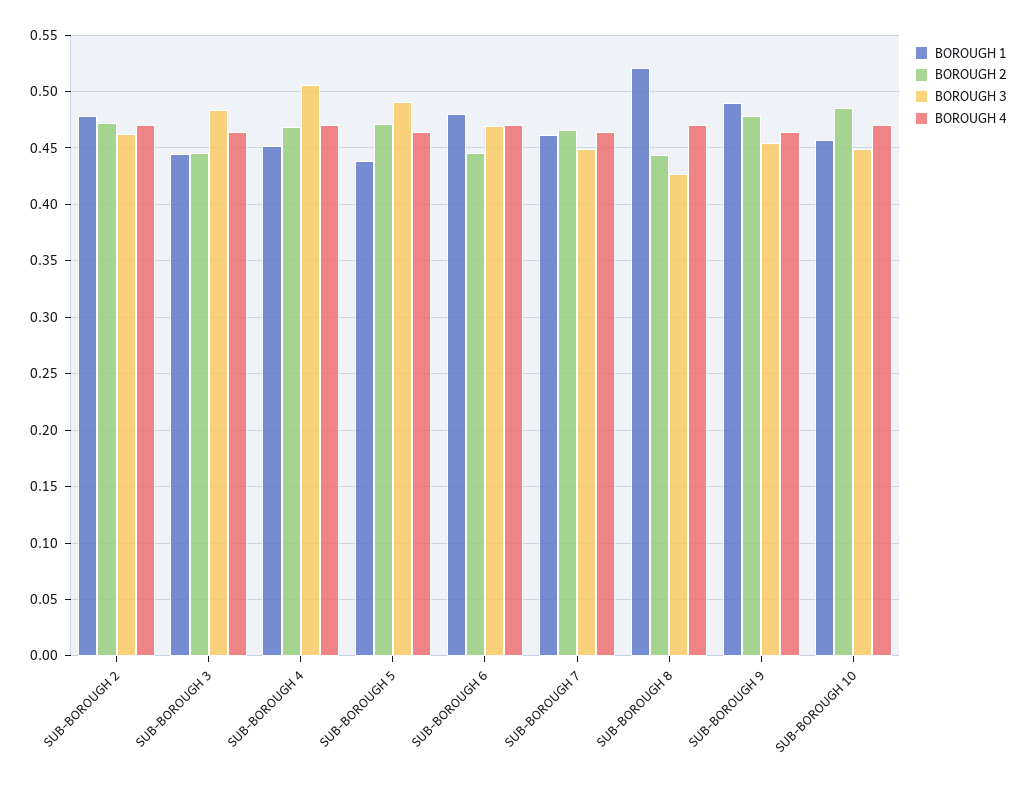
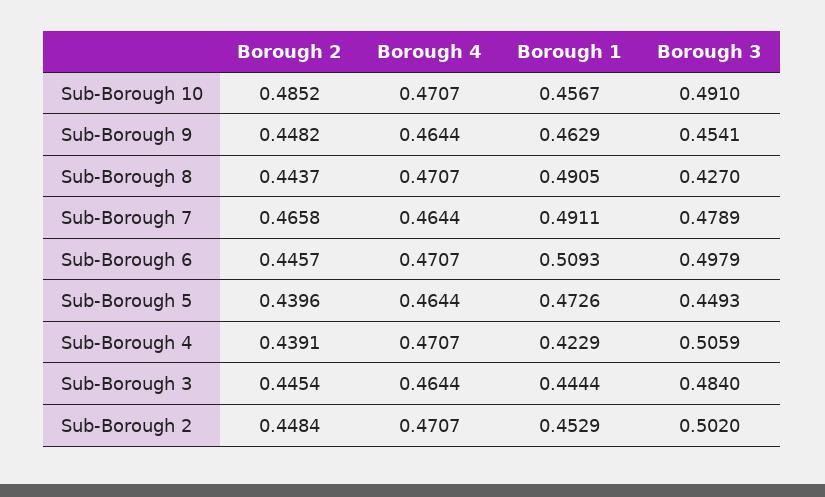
  {
    "BOROUGH 1": {
-     "SUB-BOROUGH 2": 0.48,
+     "SUB-BOROUGH 2": 0.4529,
      "SUB-BOROUGH 3": 0.4444,
-     "SUB-BOROUGH 4": 0.45,
+     "SUB-BOROUGH 4": 0.4229,
-     "SUB-BOROUGH 5": 0.44,
+     "SUB-BOROUGH 5": 0.4726,
-     "SUB-BOROUGH 6": 0.48,
+     "SUB-BOROUGH 6": 0.5093,
-     "SUB-BOROUGH 7": 0.46,
+     "SUB-BOROUGH 7": 0.4911,
-     "SUB-BOROUGH 8": 0.52,
+     "SUB-BOROUGH 8": 0.4905,
-     "SUB-BOROUGH 9": 0.49,
+     "SUB-BOROUGH 9": 0.4629,
      "SUB-BOROUGH 10": 0.4567
    },
    "BOROUGH 2": {
-     "SUB-BOROUGH 2": 0.47,
+     "SUB-BOROUGH 2": 0.4484,
      "SUB-BOROUGH 3": 0.4454,
-     "SUB-BOROUGH 4": 0.47,
+     "SUB-BOROUGH 4": 0.4391,
-     "SUB-BOROUGH 5": 0.47,
+     "SUB-BOROUGH 5": 0.4396,
      "SUB-BOROUGH 6": 0.4457,
      "SUB-BOROUGH 7": 0.4658,
      "SUB-BOROUGH 8": 0.4437,
-     "SUB-BOROUGH 9": 0.48,
+     "SUB-BOROUGH 9": 0.4482,
      "SUB-BOROUGH 10": 0.4852
    },
    "BOROUGH 3": {
-     "SUB-BOROUGH 2": 0.46,
+     "SUB-BOROUGH 2": 0.502,
      "SUB-BOROUGH 3": 0.484,
      "SUB-BOROUGH 4": 0.5059,
-     "SUB-BOROUGH 5": 0.49,
+     "SUB-BOROUGH 5": 0.4493,
-     "SUB-BOROUGH 6": 0.47,
+     "SUB-BOROUGH 6": 0.4979,
-     "SUB-BOROUGH 7": 0.45,
+     "SUB-BOROUGH 7": 0.4789,
      "SUB-BOROUGH 8": 0.427,
      "SUB-BOROUGH 9": 0.4541,
-     "SUB-BOROUGH 10": 0.45
+     "SUB-BOROUGH 10": 0.491
    },
    "BOROUGH 4": {
      "SUB-BOROUGH 2": 0.4707,
      "SUB-BOROUGH 3": 0.4644,
      "SUB-BOROUGH 4": 0.4707,
      "SUB-BOROUGH 5": 0.4644,
      "SUB-BOROUGH 6": 0.4707,
      "SUB-BOROUGH 7": 0.4644,
      "SUB-BOROUGH 8": 0.4707,
      "SUB-BOROUGH 9": 0.4644,
      "SUB-BOROUGH 10": 0.4707
    }
  }

